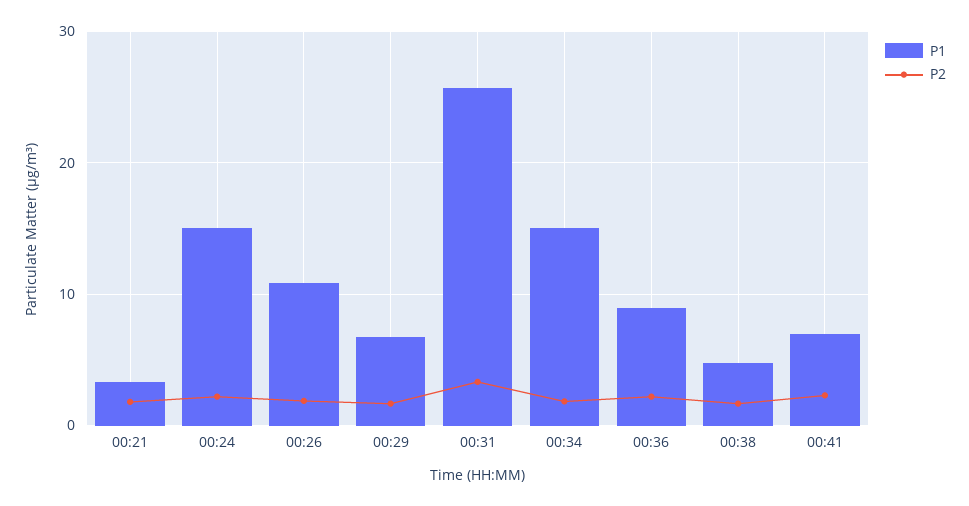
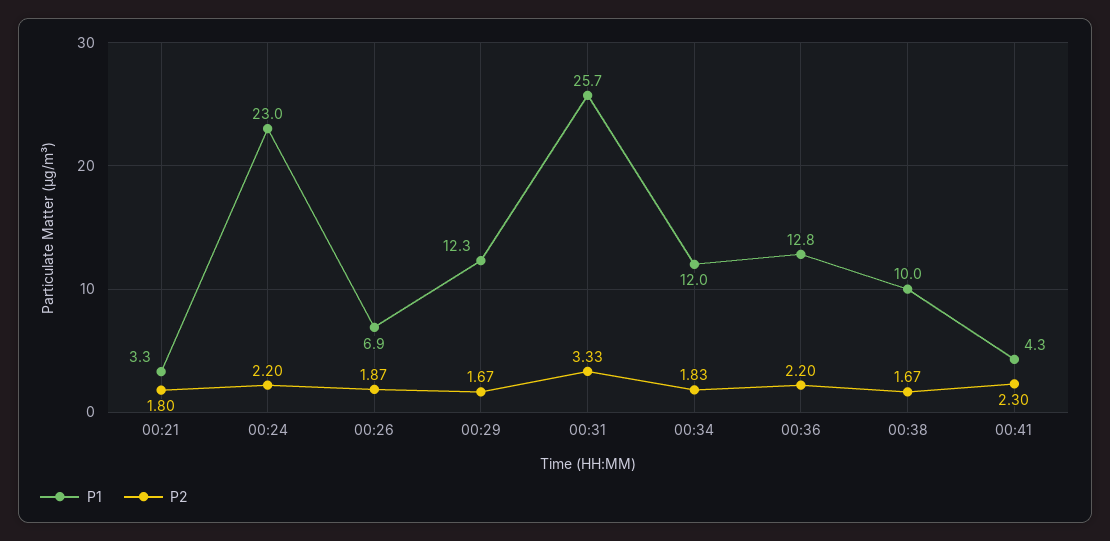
  {
    "P1": {
      "00:21": 3.3,
-     "00:24": 15,
+     "00:24": 23,
-     "00:26": 11,
+     "00:26": 6.9,
-     "00:29": 7,
+     "00:29": 12.3,
      "00:31": 25.7,
-     "00:34": 15,
+     "00:34": 12,
-     "00:36": 9,
+     "00:36": 12.8,
-     "00:38": 5,
+     "00:38": 10,
-     "00:41": 7
+     "00:41": 4.3
    },
    "P2": {
      "00:21": 1.8,
      "00:24": 2.2,
      "00:26": 1.87,
      "00:29": 1.67,
      "00:31": 3.33,
      "00:34": 1.83,
      "00:36": 2.2,
      "00:38": 1.67,
      "00:41": 2.3
    }
  }

